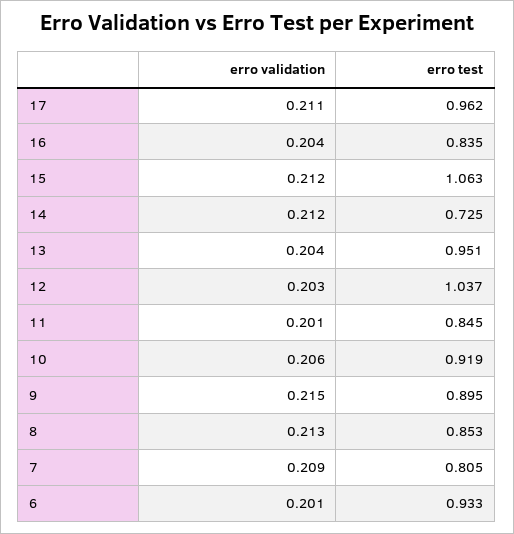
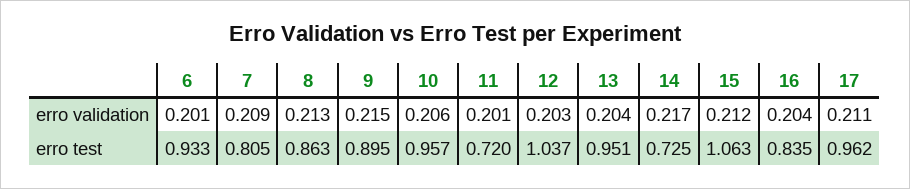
  {
    "erro validation": {
      "17": 0.211,
      "16": 0.204,
      "15": 0.212,
-     "14": 0.212,
+     "14": 0.217,
      "13": 0.204,
      "12": 0.203,
      "11": 0.201,
      "10": 0.206,
      "9": 0.215,
      "8": 0.213,
      "7": 0.209,
      "6": 0.201
    },
    "erro test": {
      "17": 0.962,
      "16": 0.835,
      "15": 1.063,
      "14": 0.725,
      "13": 0.951,
      "12": 1.037,
-     "11": 0.845,
+     "11": 0.72,
-     "10": 0.919,
+     "10": 0.957,
      "9": 0.895,
-     "8": 0.853,
+     "8": 0.863,
      "7": 0.805,
      "6": 0.933
    }
  }

